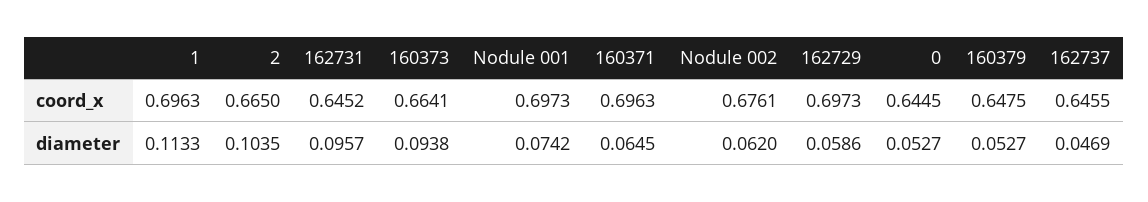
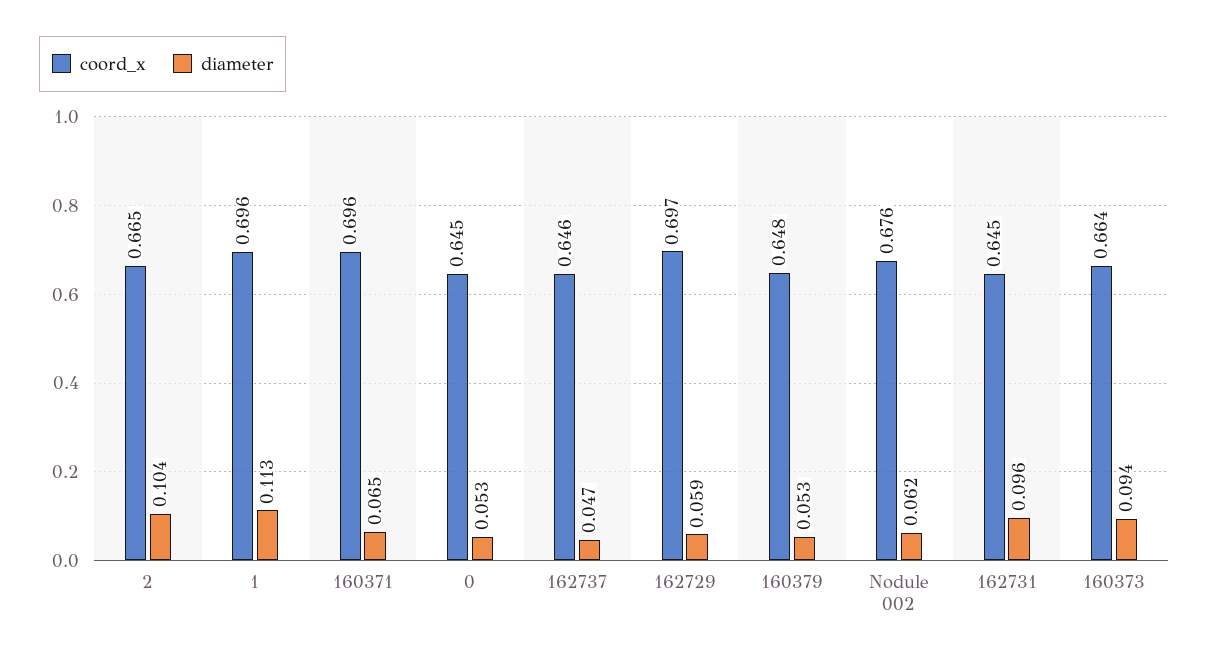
  {
    "coord_x": {
      "1": 0.6963,
      "2": 0.665,
      "162731": 0.6452,
      "160373": 0.6641,
-     "Nodule 001": 0.6973,
      "160371": 0.6963,
      "Nodule 002": 0.6761,
      "162729": 0.6973,
      "0": 0.6445,
      "160379": 0.6475,
      "162737": 0.6455
    },
    "diameter": {
      "1": 0.1133,
      "2": 0.1035,
      "162731": 0.0957,
      "160373": 0.0938,
-     "Nodule 001": 0.0742,
      "160371": 0.0645,
      "Nodule 002": 0.062,
      "162729": 0.0586,
      "0": 0.0527,
      "160379": 0.0527,
      "162737": 0.0469
    }
  }

